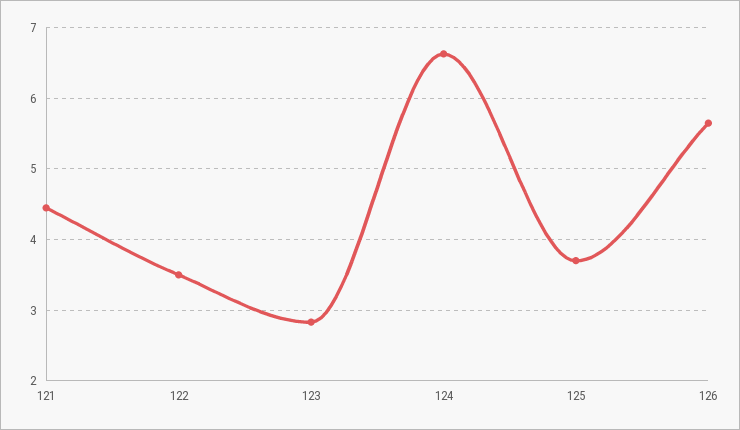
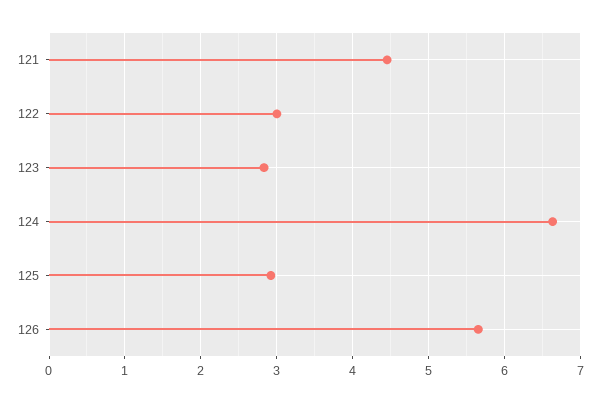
  {
    "121": 4.5,
-   "122": 3.5,
+   "122": 3,
    "123": 2.8,
    "124": 6.6,
-   "125": 3.7,
+   "125": 2.9,
    "126": 5.7
  }

